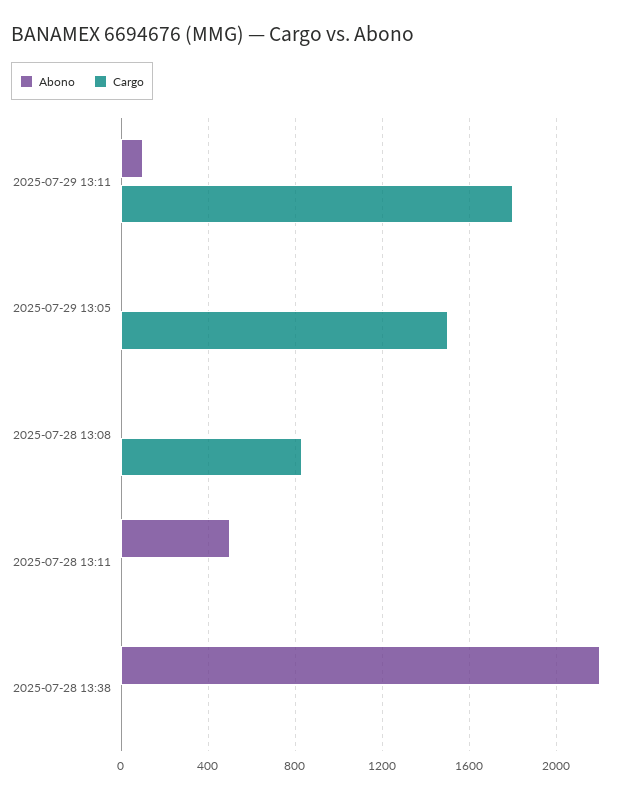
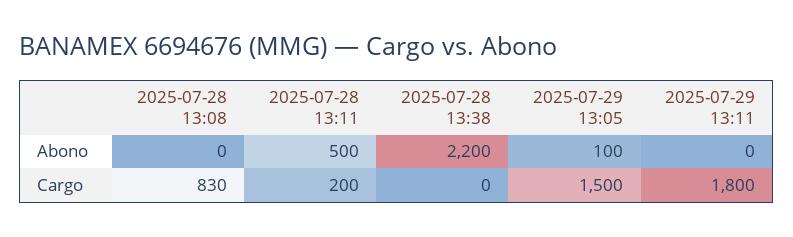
  {
    "Abono": {
-     "2025-07-29 13:11": 100,
+     "2025-07-29 13:11": 0,
-     "2025-07-29 13:05": 0,
+     "2025-07-29 13:05": 100,
      "2025-07-28 13:08": 0,
      "2025-07-28 13:11": 500,
      "2025-07-28 13:38": 2200
    },
    "Cargo": {
      "2025-07-29 13:11": 1800,
      "2025-07-29 13:05": 1500,
      "2025-07-28 13:08": 830,
-     "2025-07-28 13:11": 0,
+     "2025-07-28 13:11": 200,
      "2025-07-28 13:38": 0
    }
  }

